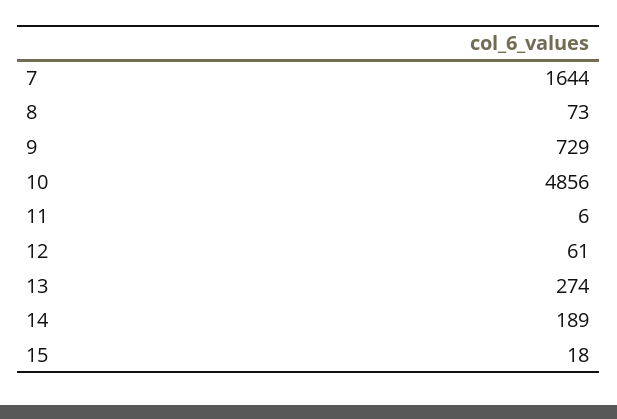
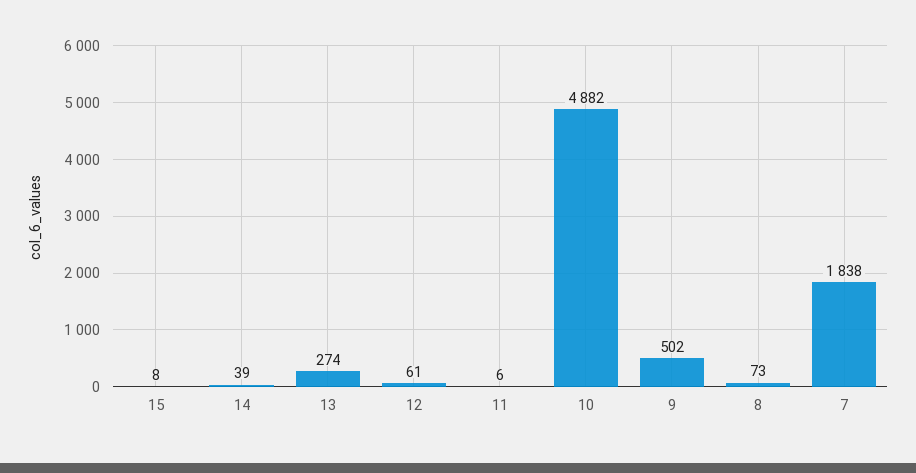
  {
-   "7": 1644,
+   "7": 1838,
    "8": 73,
-   "9": 729,
+   "9": 502,
-   "10": 4856,
+   "10": 4882,
    "11": 6,
    "12": 61,
    "13": 274,
-   "14": 189,
+   "14": 39,
-   "15": 18
+   "15": 8
  }

